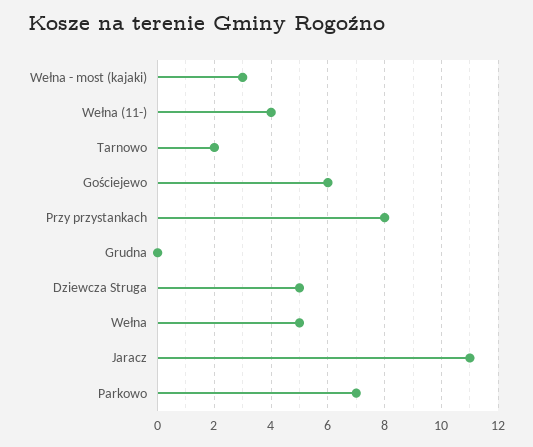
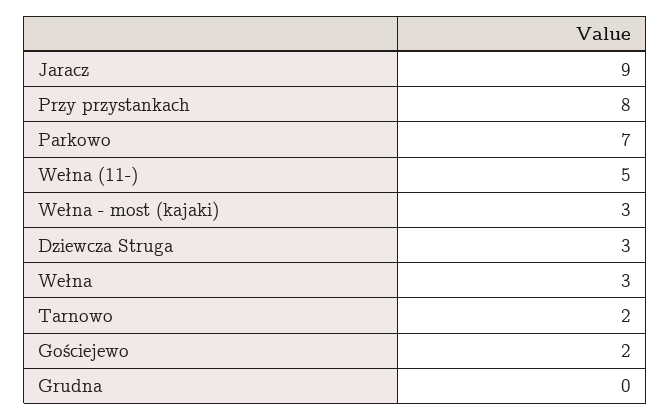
  {
    "Wełna - most (kajaki)": 3,
-   "Wełna (11-)": 4,
+   "Wełna (11-)": 5,
    "Tarnowo": 2,
-   "Gościejewo": 6,
+   "Gościejewo": 2,
    "Przy przystankach": 8,
    "Grudna": 0,
-   "Dziewcza Struga": 5,
+   "Dziewcza Struga": 3,
-   "Wełna": 5,
+   "Wełna": 3,
-   "Jaracz": 11,
+   "Jaracz": 9,
    "Parkowo": 7
  }

